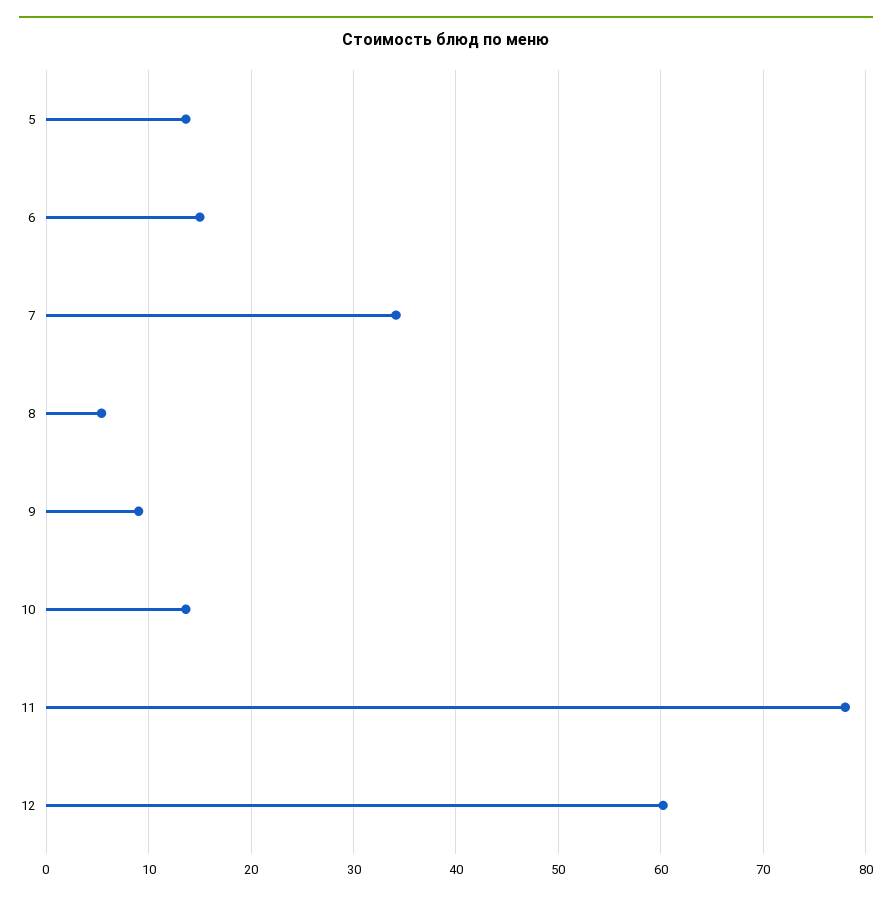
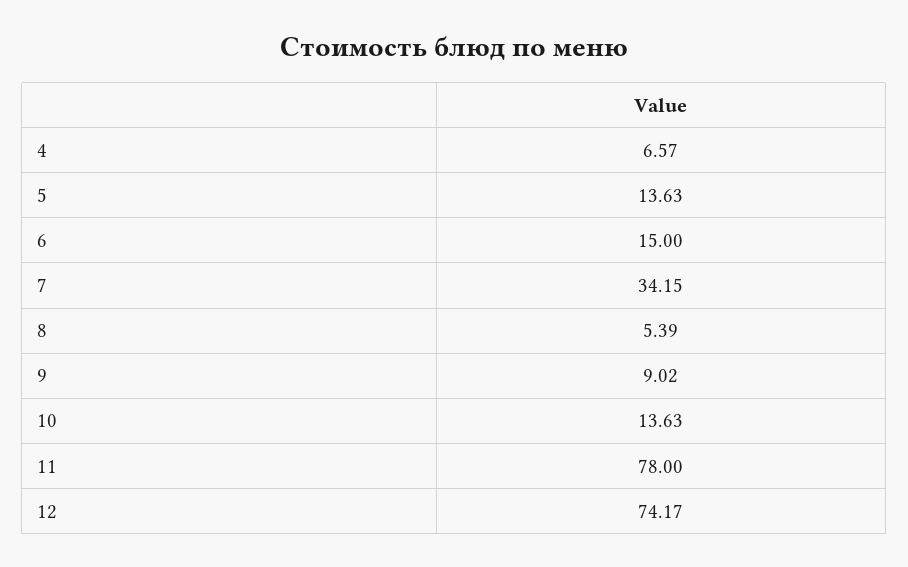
  {
    "5": 13.63,
    "6": 15,
    "7": 34.15,
    "8": 5.39,
    "9": 9.02,
    "10": 13.63,
    "11": 78,
-   "12": 60
+   "12": 74.17,
+   "4": 6.57
  }

